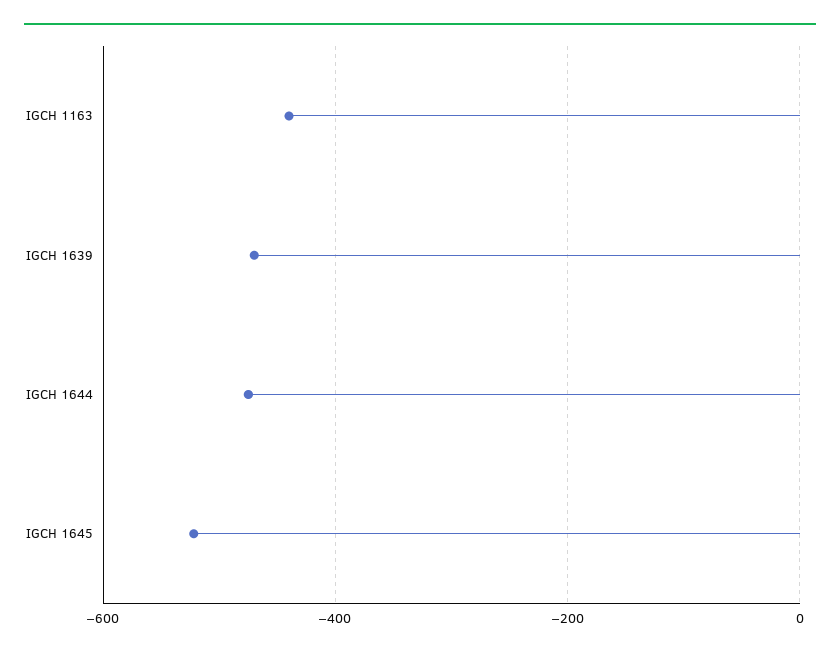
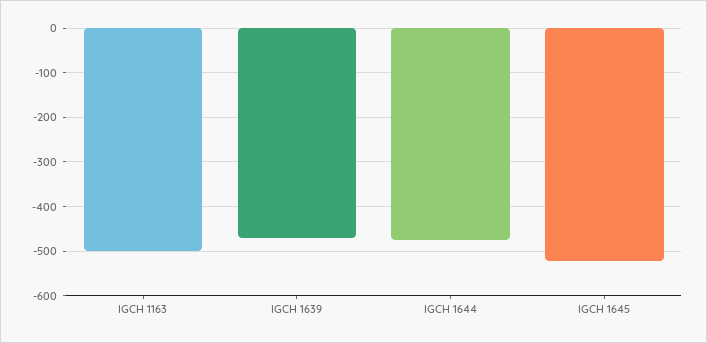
  {
-   "IGCH 1163": -440,
+   "IGCH 1163": -500,
    "IGCH 1639": -480,
    "IGCH 1644": -480,
    "IGCH 1645": -520
  }

